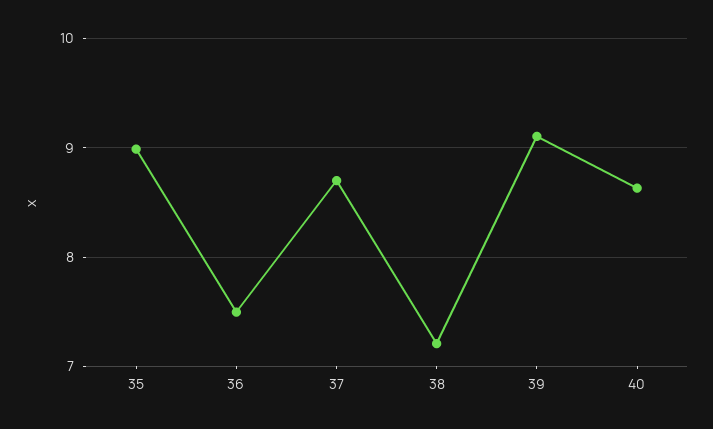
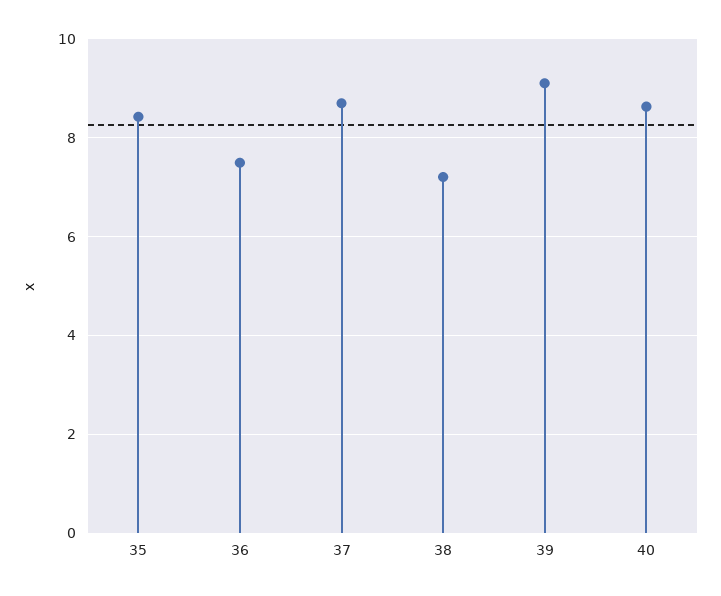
  {
-   "35": 9,
+   "35": 8.4,
    "36": 7.5,
    "37": 8.7,
    "38": 7.2,
    "39": 9.1,
    "40": 8.6
  }

